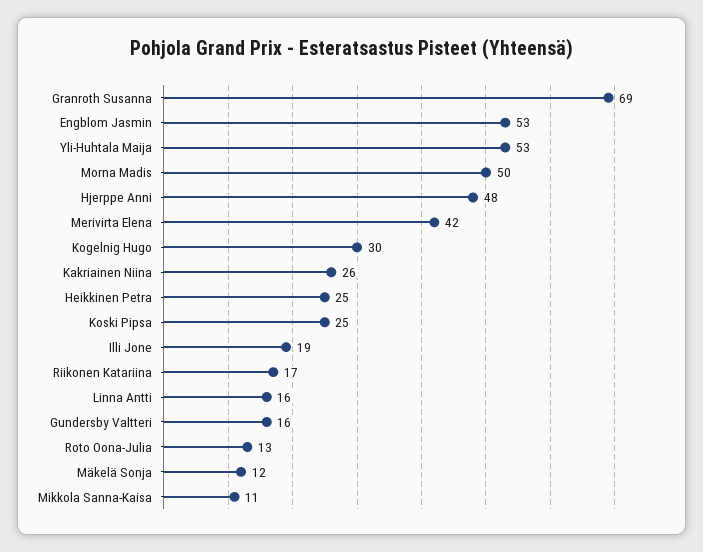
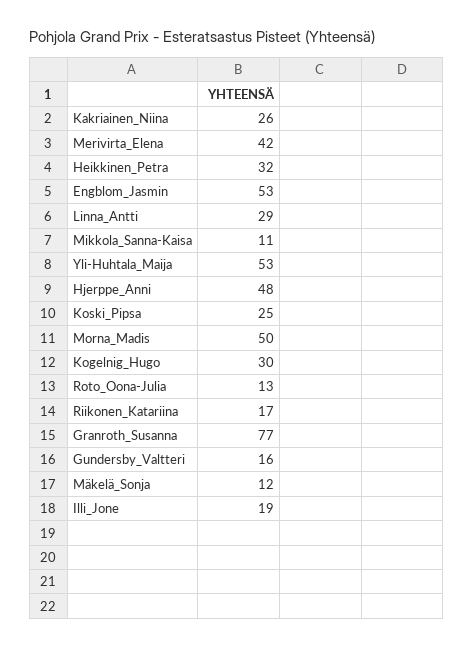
  {
-   "Granroth Susanna": 69,
+   "Granroth Susanna": 77,
    "Engblom Jasmin": 53,
    "Yli-Huhtala Maija": 53,
    "Morna Madis": 50,
    "Hjerppe Anni": 48,
    "Merivirta Elena": 42,
    "Kogelnig Hugo": 30,
    "Kakriainen Niina": 26,
-   "Heikkinen Petra": 25,
+   "Heikkinen Petra": 32,
    "Koski Pipsa": 25,
    "Illi Jone": 19,
    "Riikonen Katariina": 17,
-   "Linna Antti": 16,
+   "Linna Antti": 29,
    "Gundersby Valtteri": 16,
    "Roto Oona-Julia": 13,
    "Mäkelä Sonja": 12,
    "Mikkola Sanna-Kaisa": 11
  }

